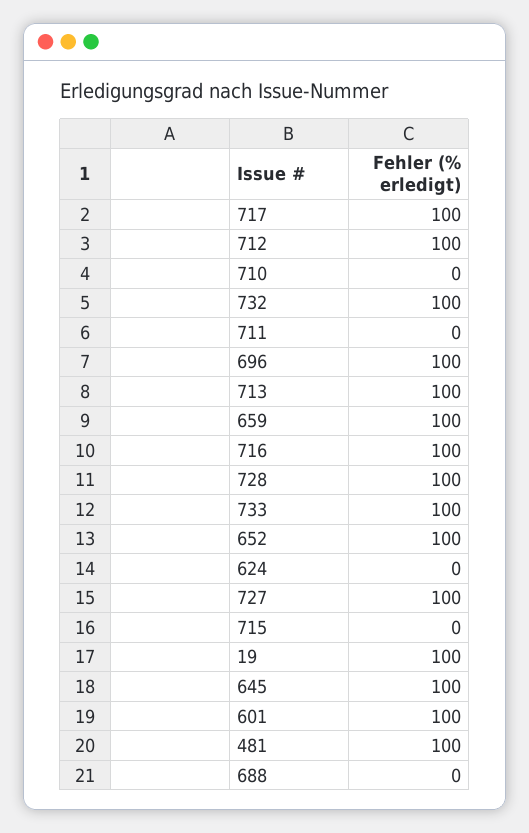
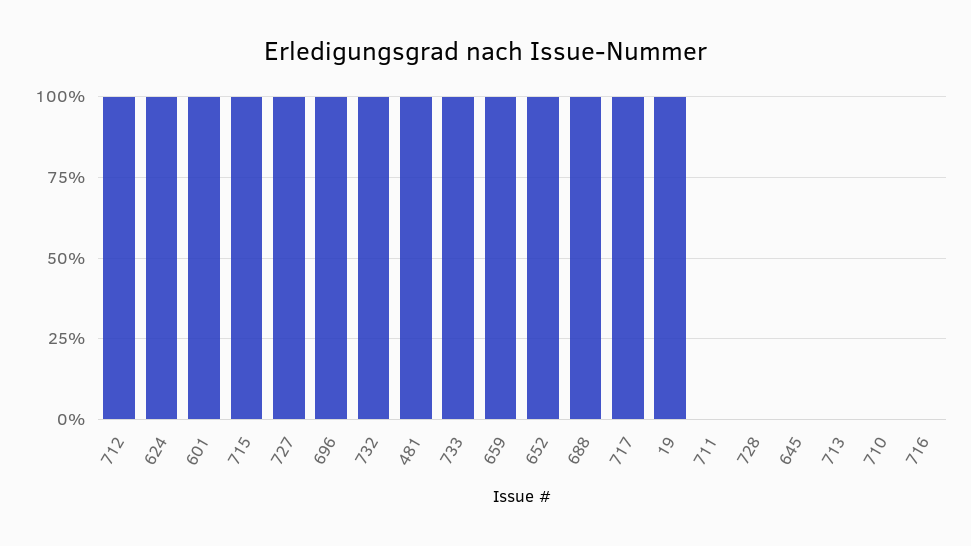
  {
    "717": 100,
    "712": 100,
    "710": 0,
    "732": 100,
    "711": 0,
    "696": 100,
-   "713": 100,
+   "713": 0,
    "659": 100,
-   "716": 100,
+   "716": 0,
-   "728": 100,
+   "728": 0,
    "733": 100,
    "652": 100,
-   "624": 0,
+   "624": 100,
    "727": 100,
-   "715": 0,
+   "715": 100,
    "19": 100,
-   "645": 100,
+   "645": 0,
    "601": 100,
    "481": 100,
-   "688": 0
+   "688": 100
  }

